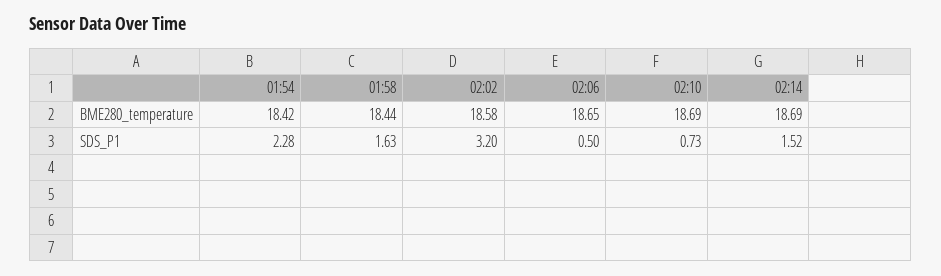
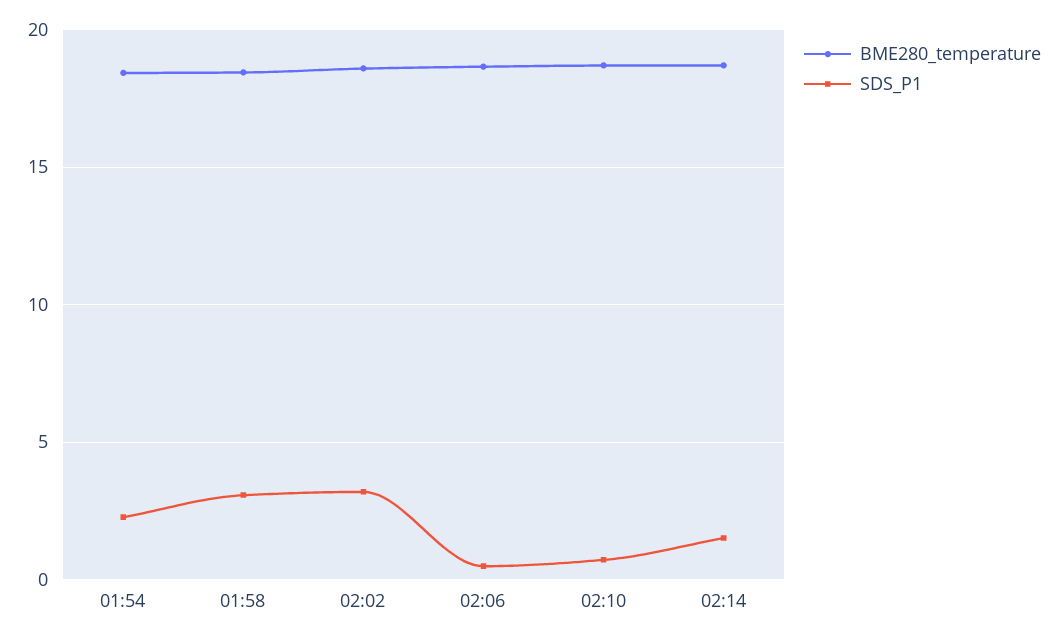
  {
    "BME280_temperature": {
      "01:54": 18.42,
      "01:58": 18.44,
      "02:02": 18.58,
      "02:06": 18.65,
      "02:10": 18.69,
      "02:14": 18.69
    },
    "SDS_P1": {
      "01:54": 2.28,
-     "01:58": 1.63,
+     "01:58": 3,
      "02:02": 3.2,
      "02:06": 0.5,
      "02:10": 0.73,
      "02:14": 1.52
    }
  }

